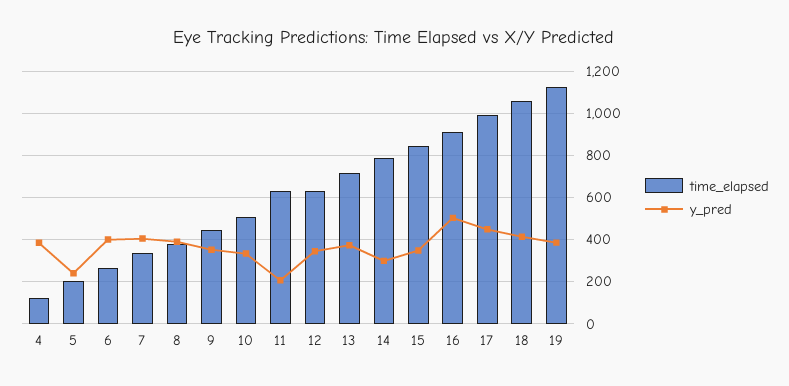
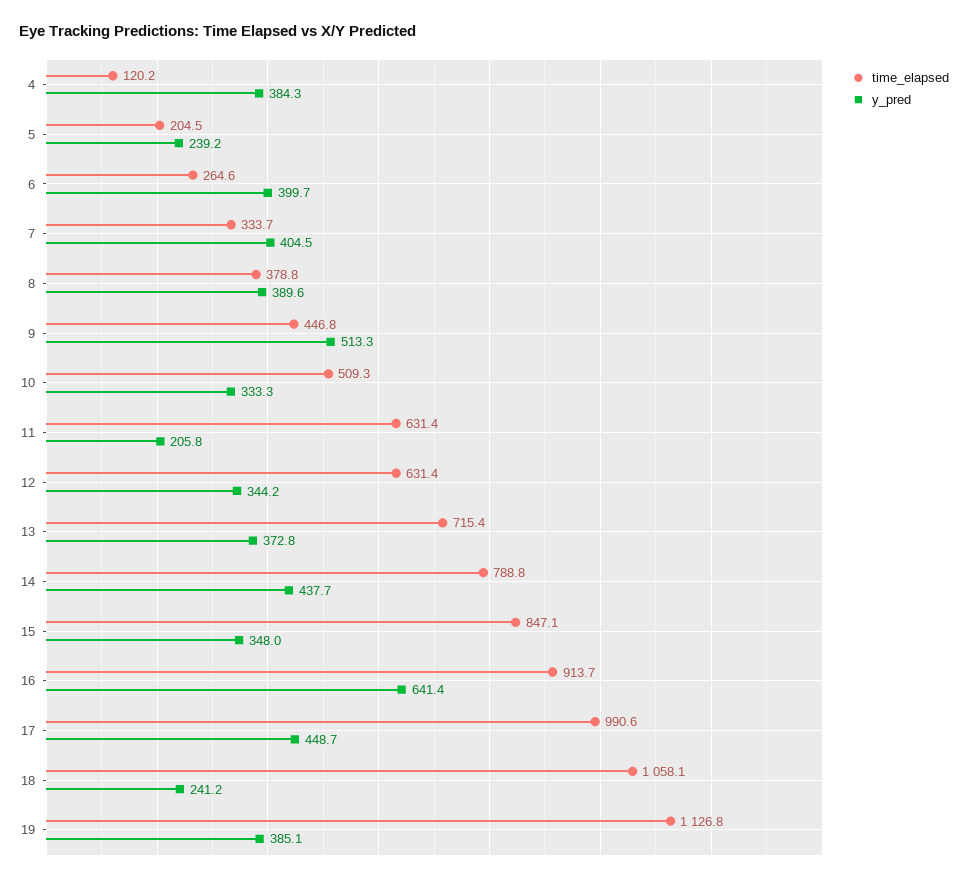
  {
    "time_elapsed": {
      "4": 120.2,
      "5": 204.5,
      "6": 264.6,
      "7": 333.7,
      "8": 378.8,
      "9": 446.8,
      "10": 509.3,
      "11": 631.4,
      "12": 631.4,
      "13": 715.4,
      "14": 788.8,
      "15": 847.1,
      "16": 913.7,
      "17": 990.6,
      "18": 1058.1,
      "19": 1126.8
    },
    "y_pred": {
      "4": 384.3,
      "5": 239.2,
      "6": 399.7,
      "7": 404.5,
      "8": 389.6,
-     "9": 350,
+     "9": 513.3,
      "10": 333.3,
      "11": 205.8,
      "12": 344.2,
      "13": 372.8,
-     "14": 300,
+     "14": 437.7,
      "15": 348,
-     "16": 500,
+     "16": 641.4,
      "17": 448.7,
-     "18": 400,
+     "18": 241.2,
      "19": 385.1
    }
  }

